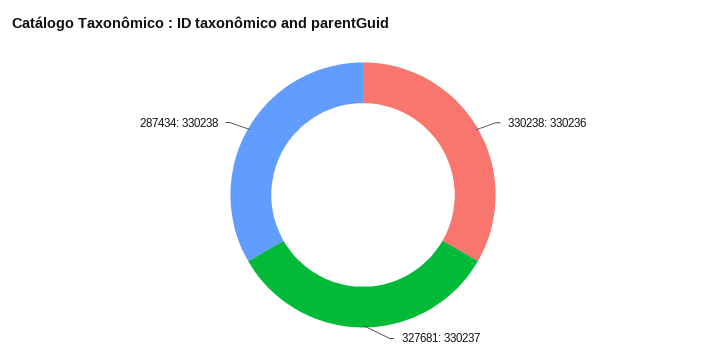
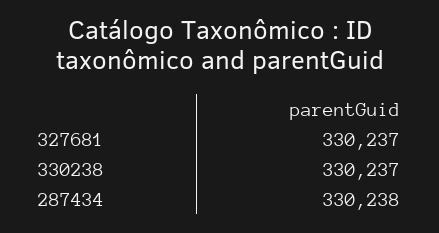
  {
-   "330238": 330236,
+   "330238": 330237,
    "327681": 330237,
    "287434": 330238
  }

